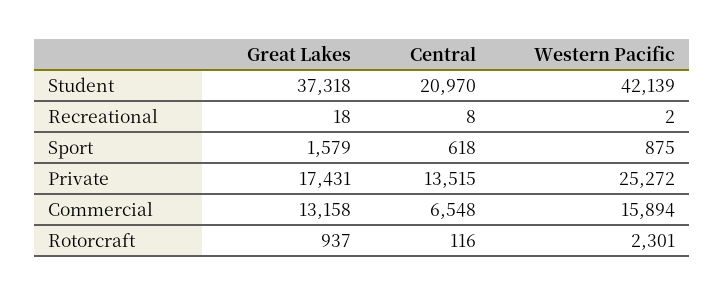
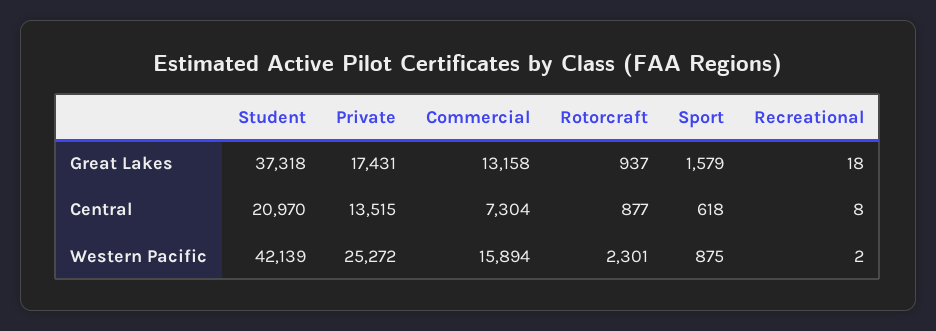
  {
    "Great Lakes": {
      "Student": 37318,
      "Recreational": 18,
      "Sport": 1579,
      "Private": 17431,
      "Commercial": 13158,
      "Rotorcraft": 937
    },
    "Central": {
      "Student": 20970,
      "Recreational": 8,
      "Sport": 618,
      "Private": 13515,
-     "Commercial": 6548,
+     "Commercial": 7304,
-     "Rotorcraft": 116
+     "Rotorcraft": 877
    },
    "Western Pacific": {
      "Student": 42139,
      "Recreational": 2,
      "Sport": 875,
      "Private": 25272,
      "Commercial": 15894,
      "Rotorcraft": 2301
    }
  }

